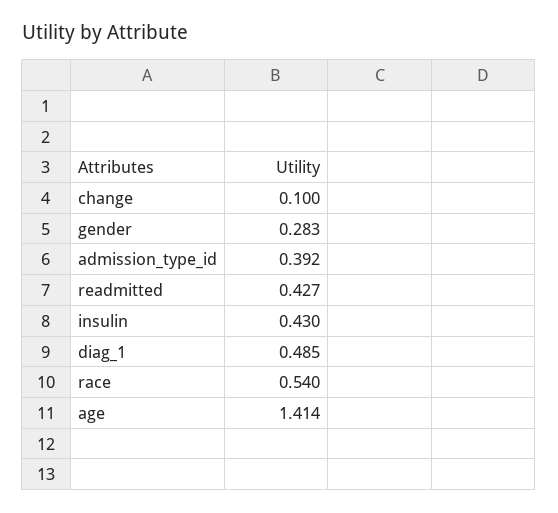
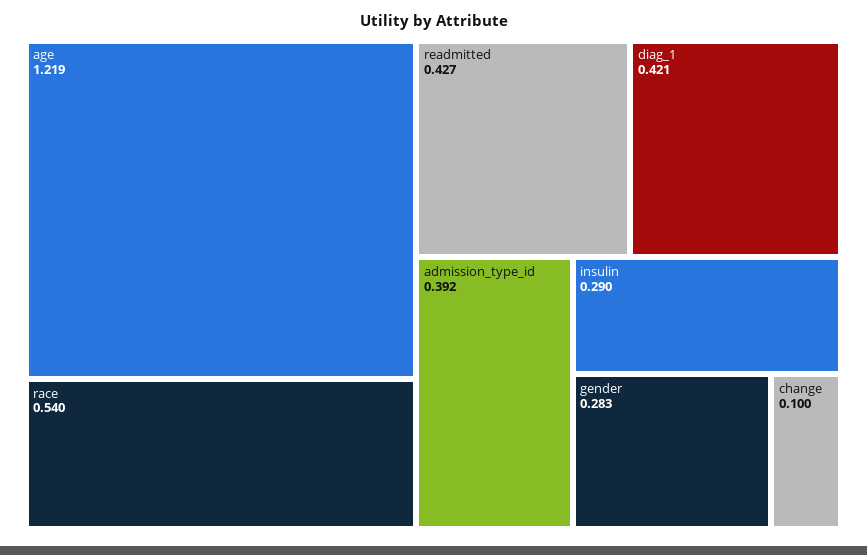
  {
    "change": 0.1,
    "gender": 0.283,
    "admission_type_id": 0.392,
    "readmitted": 0.427,
-   "insulin": 0.43,
+   "insulin": 0.29,
-   "diag_1": 0.485,
+   "diag_1": 0.421,
    "race": 0.54,
-   "age": 1.414
+   "age": 1.219
  }

